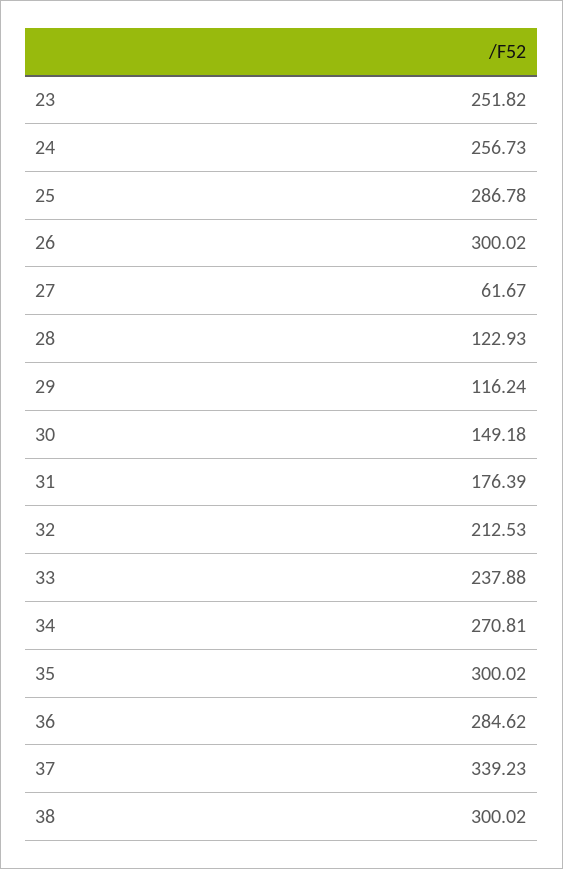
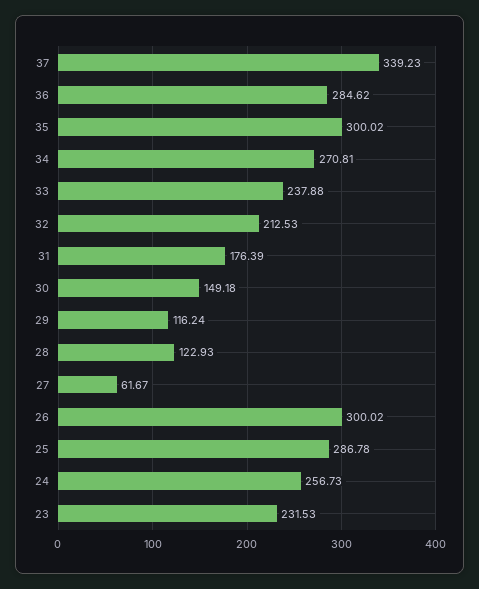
  {
-   "23": 251.82,
+   "23": 231.53,
    "24": 256.73,
    "25": 286.78,
    "26": 300.02,
    "27": 61.67,
    "28": 122.93,
    "29": 116.24,
    "30": 149.18,
    "31": 176.39,
    "32": 212.53,
    "33": 237.88,
    "34": 270.81,
    "35": 300.02,
    "36": 284.62,
-   "37": 339.23,
+   "37": 339.23
-   "38": 300.02
  }

